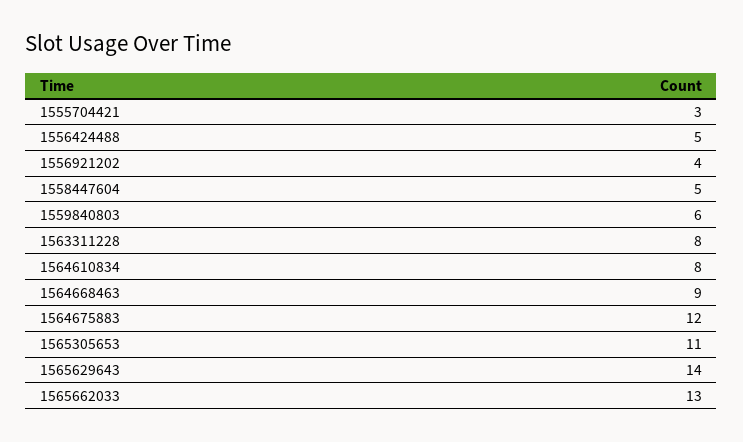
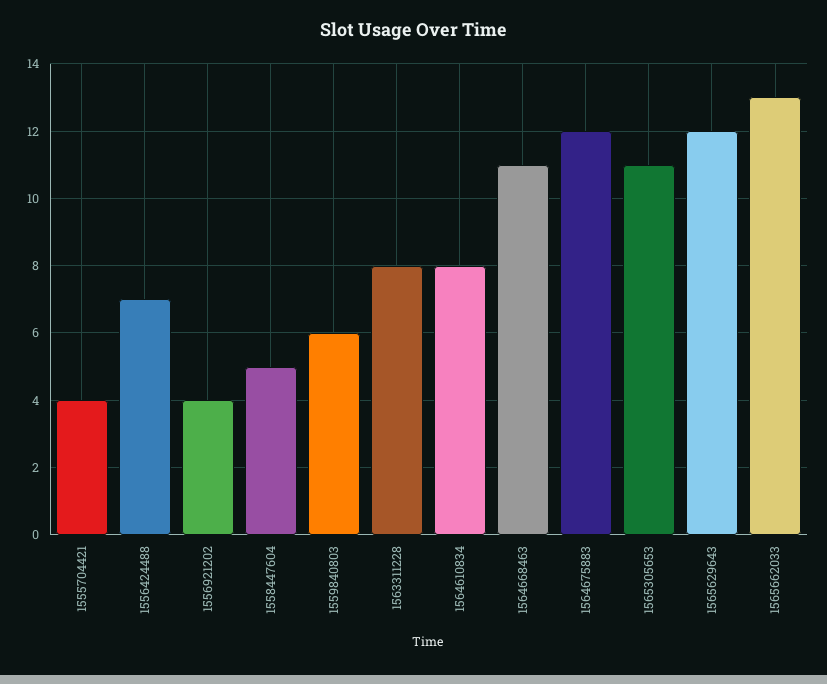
  {
-   "1555704421": 3,
+   "1555704421": 4,
-   "1556424488": 5,
+   "1556424488": 7,
    "1556921202": 4,
    "1558447604": 5,
    "1559840803": 6,
    "1563311228": 8,
    "1564610834": 8,
-   "1564668463": 9,
+   "1564668463": 11,
    "1564675883": 12,
    "1565305653": 11,
-   "1565629643": 14,
+   "1565629643": 12,
    "1565662033": 13
  }

